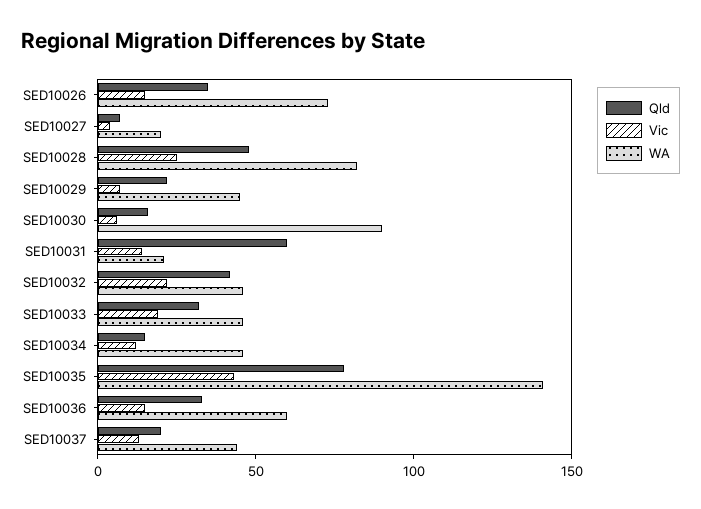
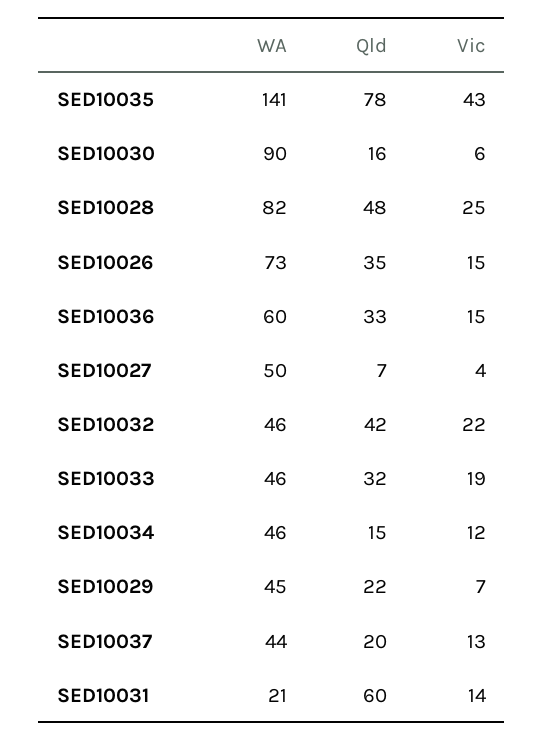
  {
    "Qld": {
      "SED10026": 35,
      "SED10027": 7,
      "SED10028": 48,
      "SED10029": 22,
      "SED10030": 16,
      "SED10031": 60,
      "SED10032": 42,
      "SED10033": 32,
      "SED10034": 15,
      "SED10035": 78,
      "SED10036": 33,
      "SED10037": 20
    },
    "Vic": {
      "SED10026": 15,
      "SED10027": 4,
      "SED10028": 25,
      "SED10029": 7,
      "SED10030": 6,
      "SED10031": 14,
      "SED10032": 22,
      "SED10033": 19,
      "SED10034": 12,
      "SED10035": 43,
      "SED10036": 15,
      "SED10037": 13
    },
    "WA": {
      "SED10026": 73,
-     "SED10027": 20,
+     "SED10027": 50,
      "SED10028": 82,
      "SED10029": 45,
      "SED10030": 90,
      "SED10031": 21,
      "SED10032": 46,
      "SED10033": 46,
      "SED10034": 46,
      "SED10035": 141,
      "SED10036": 60,
      "SED10037": 44
    }
  }

